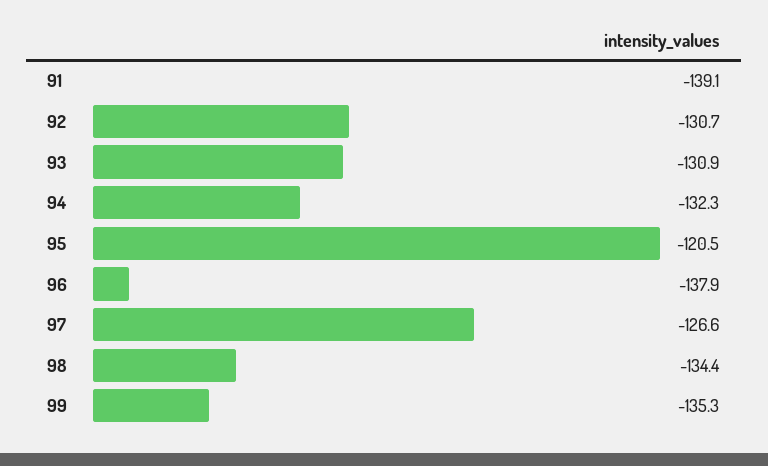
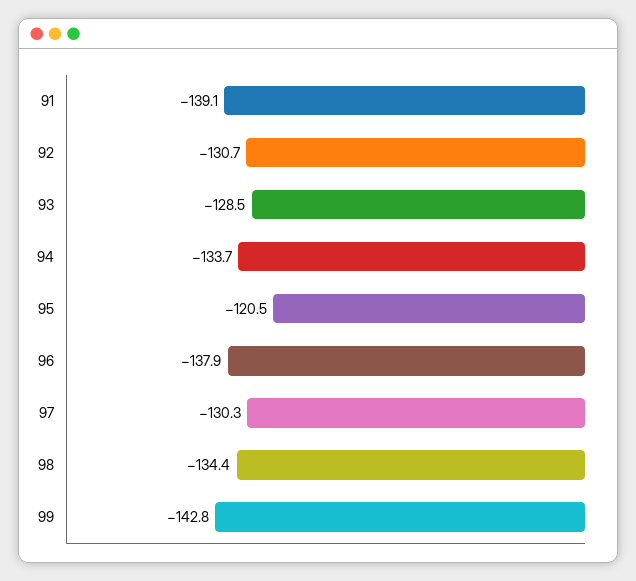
  {
    "91": -139.1,
    "92": -130.7,
-   "93": -130.9,
+   "93": -128.5,
-   "94": -132.3,
+   "94": -133.7,
    "95": -120.5,
    "96": -137.9,
-   "97": -126.6,
+   "97": -130.3,
    "98": -134.4,
-   "99": -135.3
+   "99": -142.8
  }

